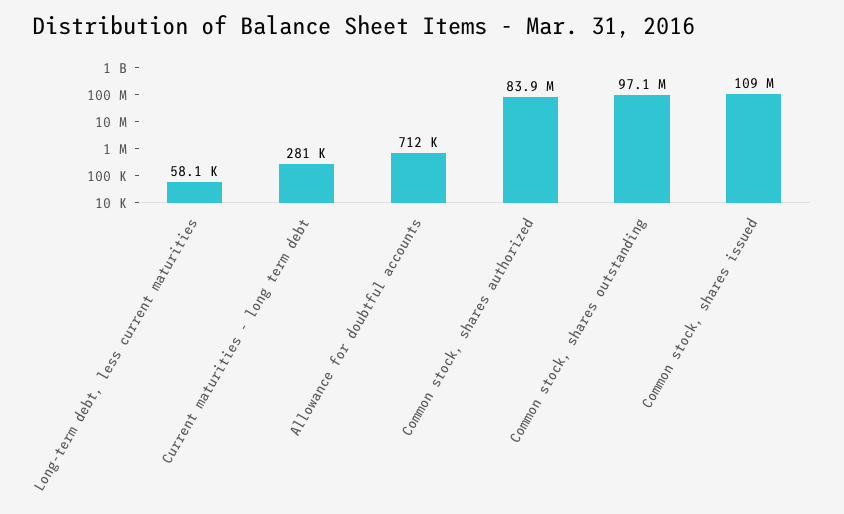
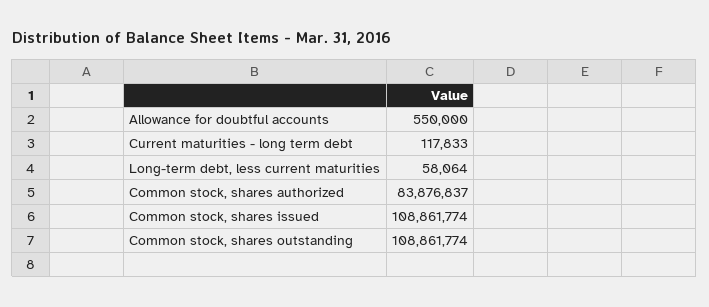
  {
    "Long-term debt, less current maturities": 58064,
-   "Current maturities - long term debt": 281000,
+   "Current maturities - long term debt": 117833,
-   "Allowance for doubtful accounts": 712000,
+   "Allowance for doubtful accounts": 550000,
    "Common stock, shares authorized": 83876837,
-   "Common stock, shares outstanding": 97100000,
+   "Common stock, shares outstanding": 108861774,
    "Common stock, shares issued": 108861774
  }

